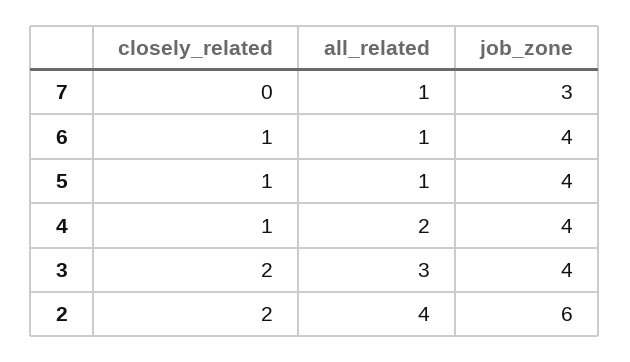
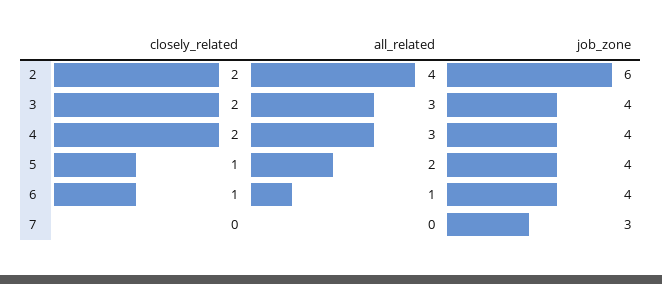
  {
    "closely_related": {
      "7": 0,
      "6": 1,
      "5": 1,
-     "4": 1,
+     "4": 2,
      "3": 2,
      "2": 2
    },
    "all_related": {
-     "7": 1,
+     "7": 0,
      "6": 1,
-     "5": 1,
+     "5": 2,
-     "4": 2,
+     "4": 3,
      "3": 3,
      "2": 4
    },
    "job_zone": {
      "7": 3,
      "6": 4,
      "5": 4,
      "4": 4,
      "3": 4,
      "2": 6
    }
  }

